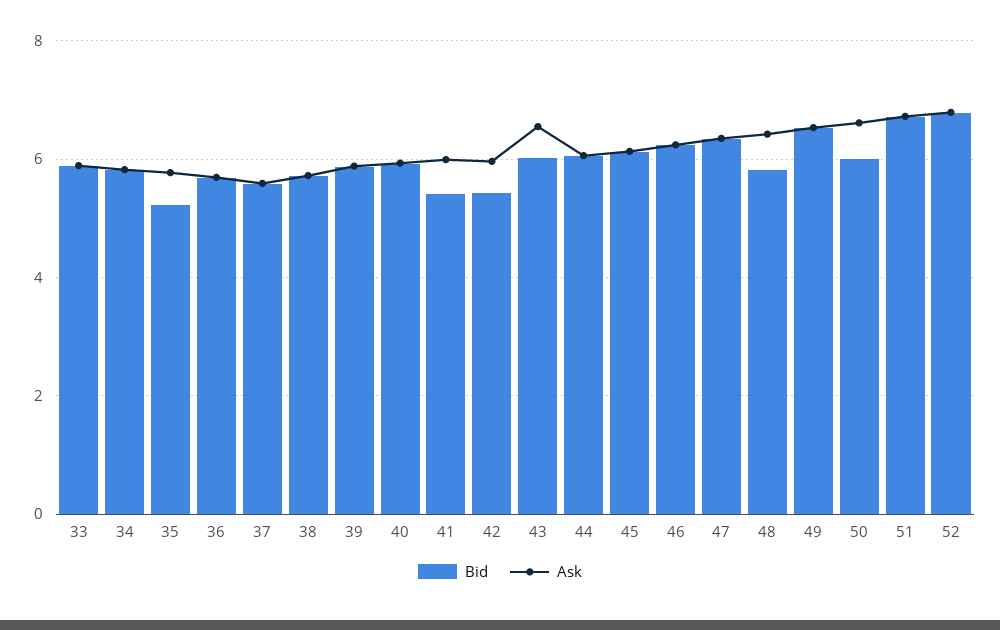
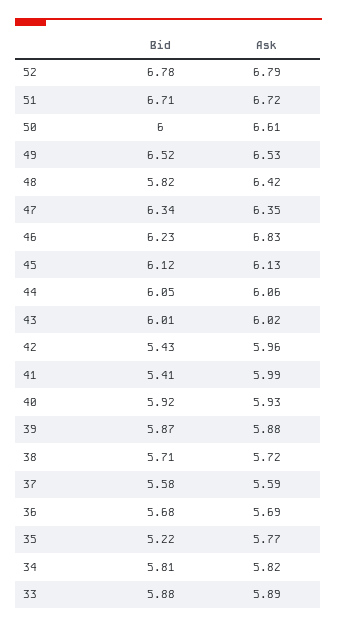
  {
    "Bid": {
      "33": 5.88,
      "34": 5.81,
      "35": 5.22,
      "36": 5.68,
      "37": 5.58,
      "38": 5.71,
      "39": 5.87,
      "40": 5.92,
      "41": 5.41,
      "42": 5.43,
      "43": 6.01,
      "44": 6.05,
      "45": 6.12,
      "46": 6.23,
      "47": 6.34,
      "48": 5.82,
      "49": 6.52,
      "50": 6,
      "51": 6.71,
      "52": 6.78
    },
    "Ask": {
      "33": 5.89,
      "34": 5.82,
      "35": 5.77,
      "36": 5.69,
      "37": 5.59,
      "38": 5.72,
      "39": 5.88,
      "40": 5.93,
      "41": 5.99,
      "42": 5.96,
-     "43": 6.6,
+     "43": 6.02,
      "44": 6.06,
      "45": 6.13,
-     "46": 6.2,
+     "46": 6.83,
      "47": 6.35,
      "48": 6.42,
      "49": 6.53,
      "50": 6.61,
      "51": 6.72,
      "52": 6.79
    }
  }

